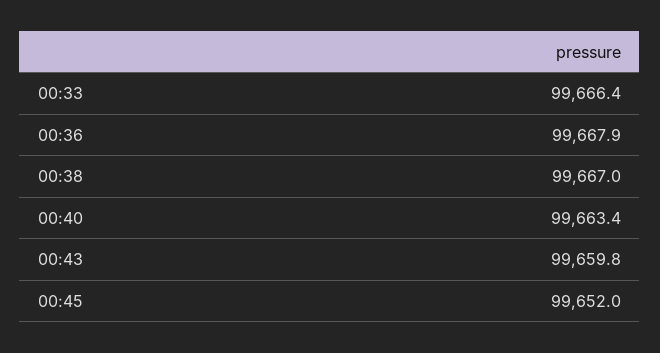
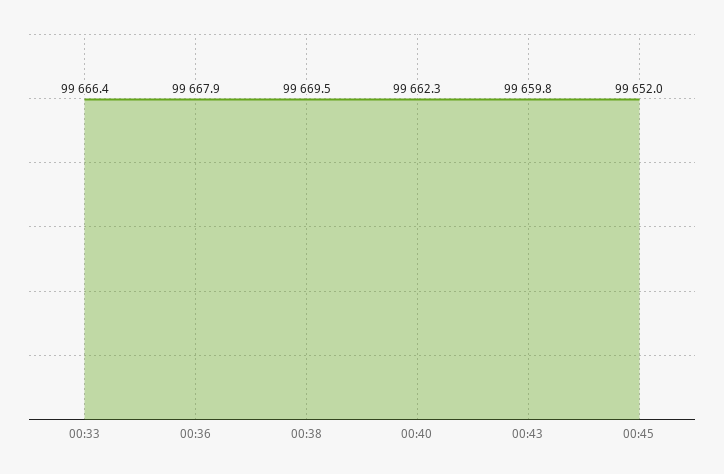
  {
    "00:33": 99666.4,
    "00:36": 99667.9,
-   "00:38": 99667,
+   "00:38": 99669.5,
-   "00:40": 99663.4,
+   "00:40": 99662.3,
    "00:43": 99659.8,
    "00:45": 99652
  }

